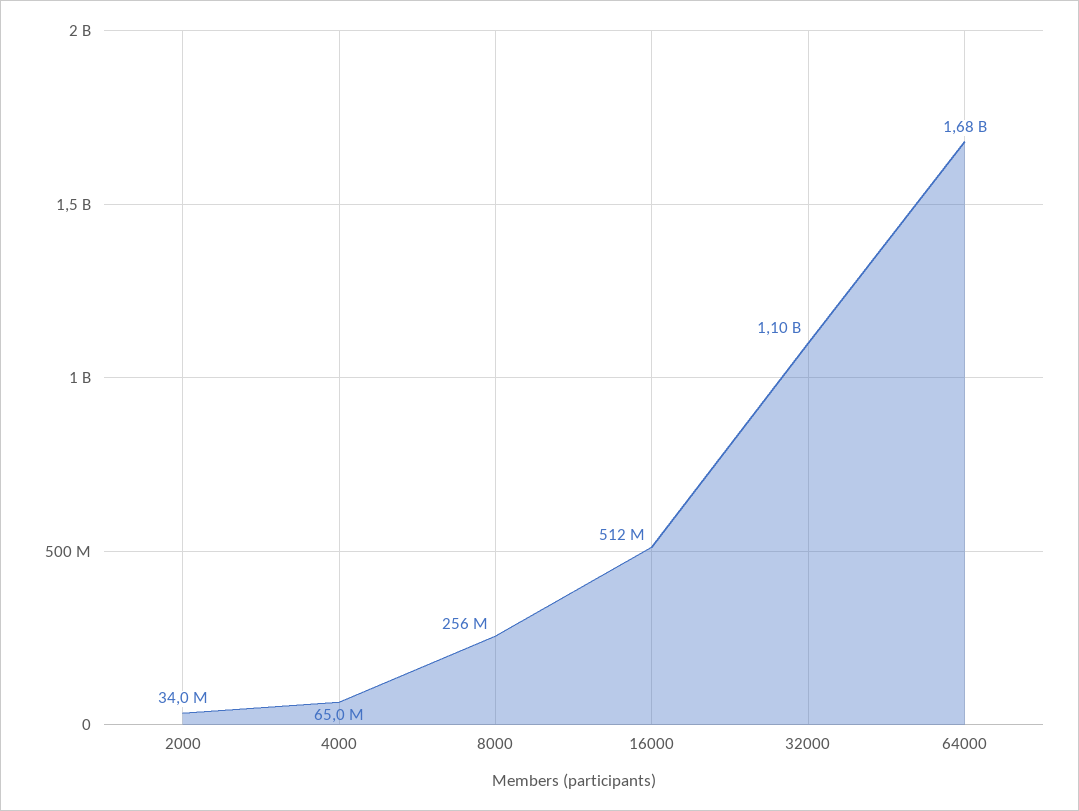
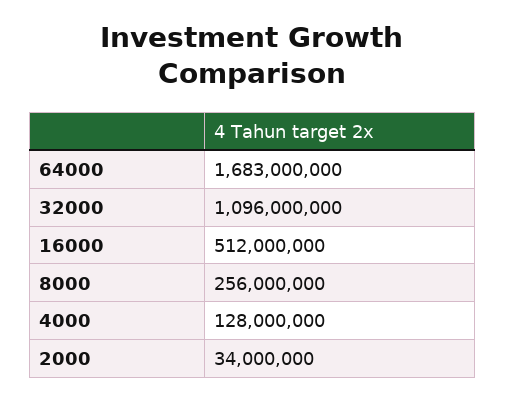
  {
    "2000": 34000000,
-   "4000": 65000000,
+   "4000": 128000000,
    "8000": 256000000,
    "16000": 512000000,
    "32000": 1096000000,
    "64000": 1683000000
  }

